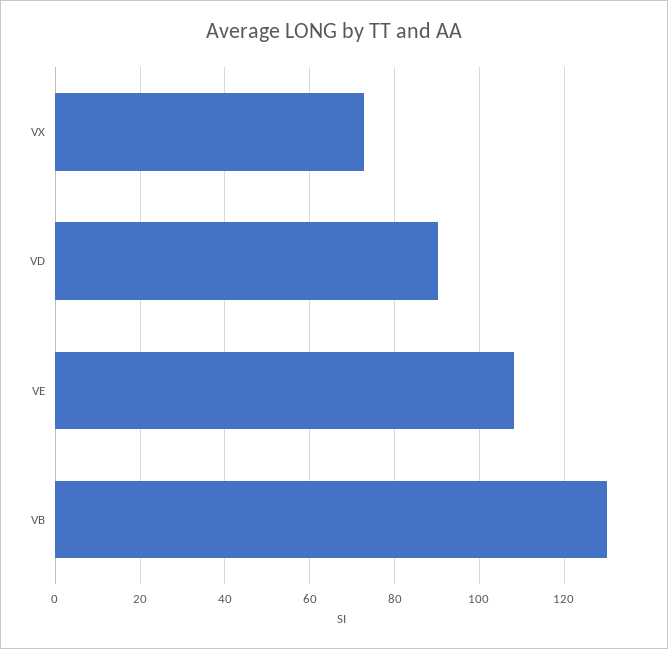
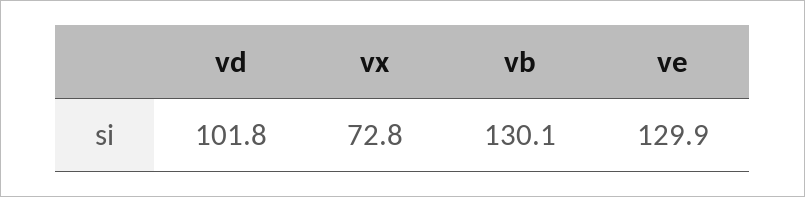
  {
    "VX": 72.8,
-   "VD": 90,
+   "VD": 101.8,
-   "VE": 108,
+   "VE": 129.9,
    "VB": 130.1
  }

